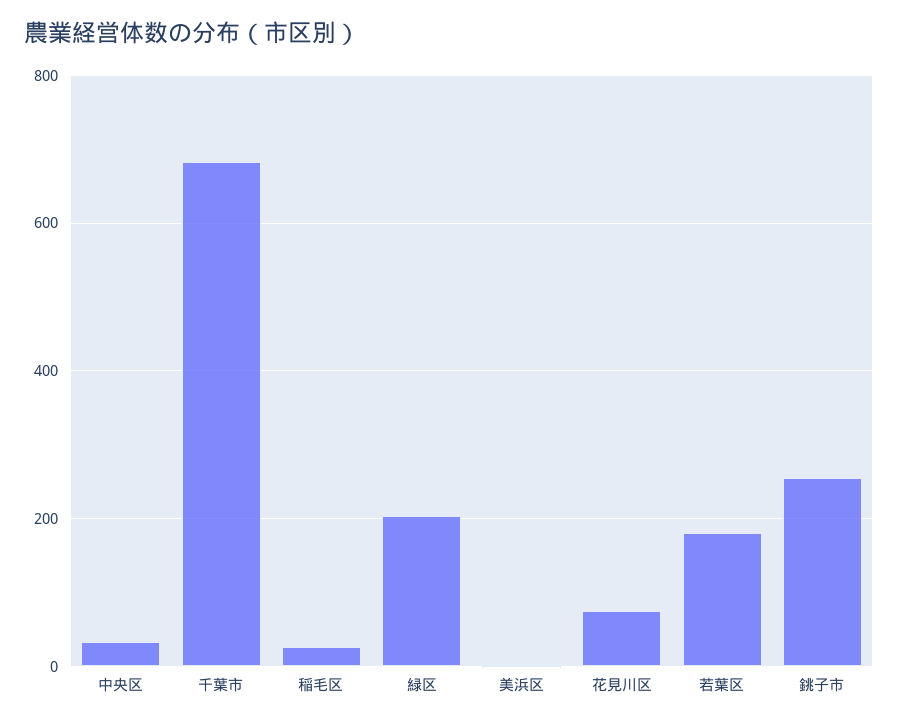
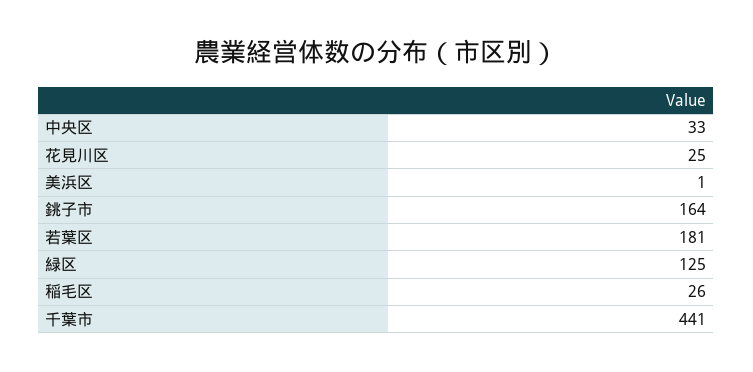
  {
    "中央区": 33,
-   "千葉市": 680,
+   "千葉市": 441,
    "稲毛区": 26,
-   "緑区": 200,
+   "緑区": 125,
    "美浜区": 1,
-   "花見川区": 80,
+   "花見川区": 25,
    "若葉区": 181,
-   "銚子市": 260
+   "銚子市": 164
  }

